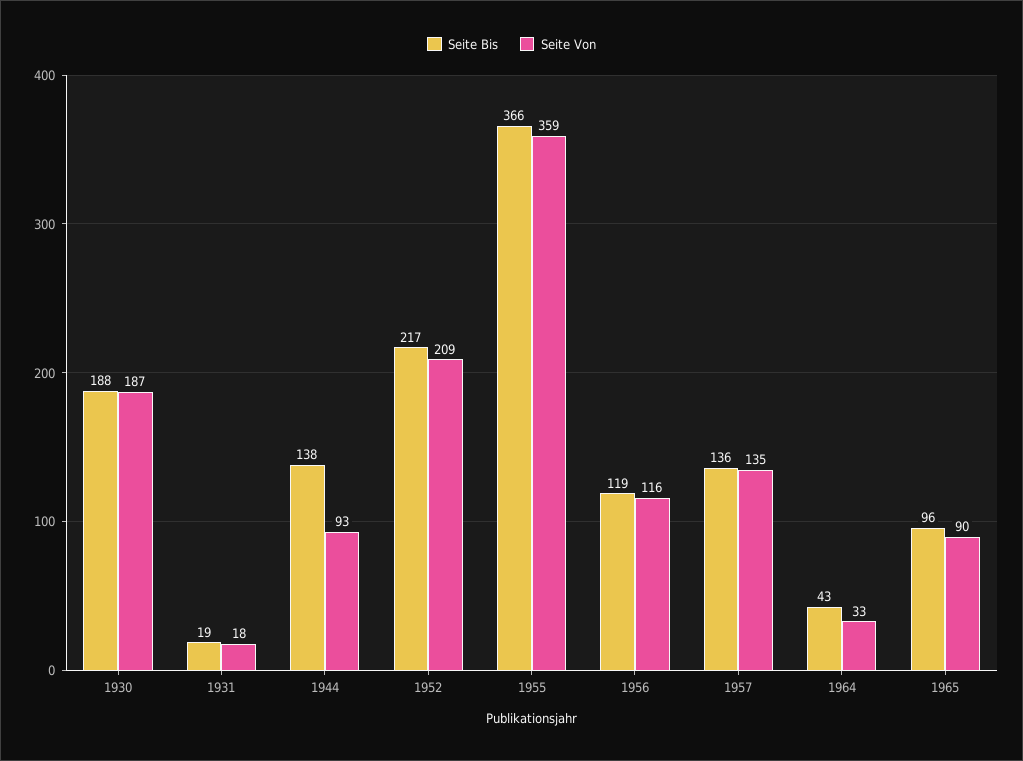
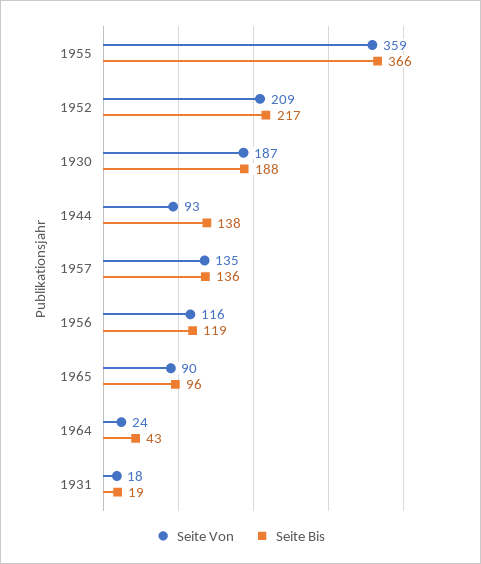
  {
    "Seite Bis": {
      "1930": 188,
      "1931": 19,
      "1944": 138,
      "1952": 217,
      "1955": 366,
      "1956": 119,
      "1957": 136,
      "1964": 43,
      "1965": 96
    },
    "Seite Von": {
      "1930": 187,
      "1931": 18,
      "1944": 93,
      "1952": 209,
      "1955": 359,
      "1956": 116,
      "1957": 135,
-     "1964": 33,
+     "1964": 24,
      "1965": 90
    }
  }

